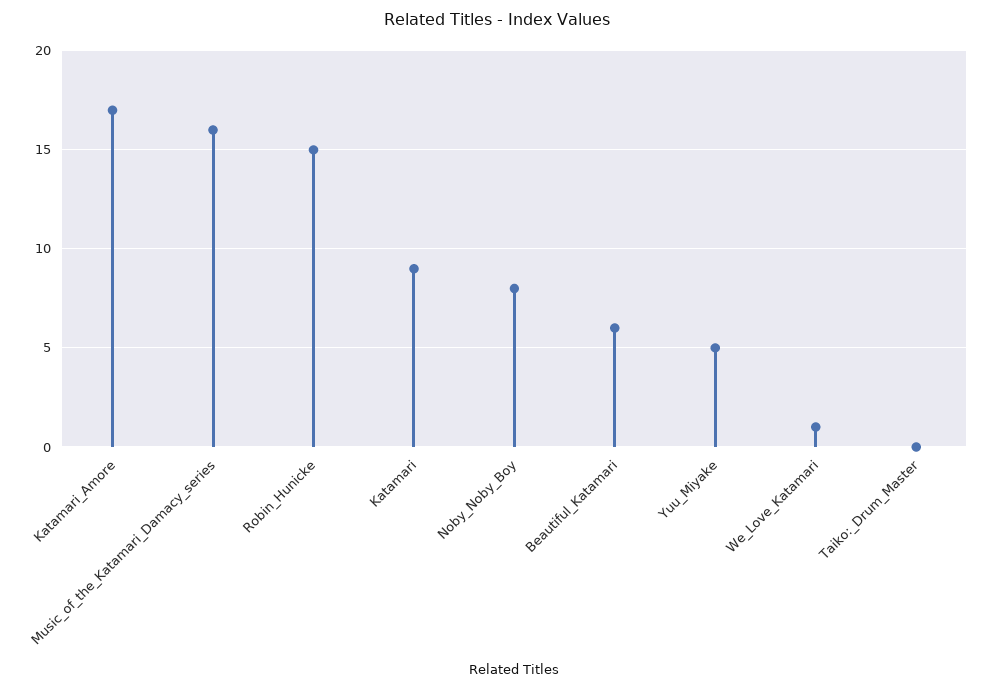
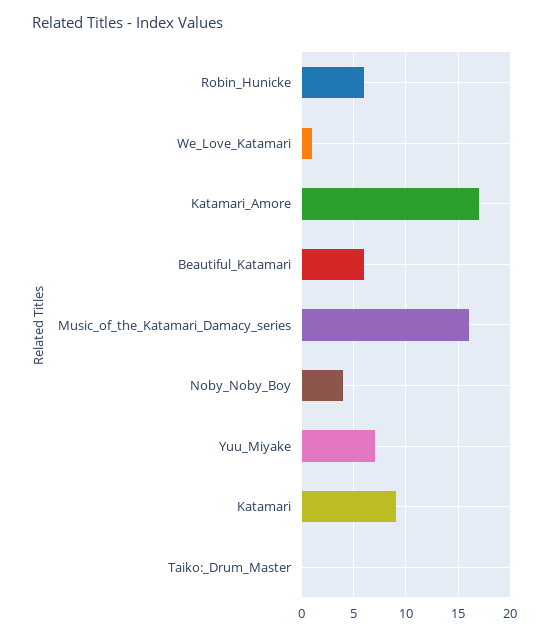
  {
    "Katamari_Amore": 17,
    "Music_of_the_Katamari_Damacy_series": 16,
-   "Robin_Hunicke": 15,
+   "Robin_Hunicke": 6,
    "Katamari": 9,
-   "Noby_Noby_Boy": 8,
+   "Noby_Noby_Boy": 4,
    "Beautiful_Katamari": 6,
-   "Yuu_Miyake": 5,
+   "Yuu_Miyake": 7,
    "We_Love_Katamari": 1,
    "Taiko:_Drum_Master": 0
  }

